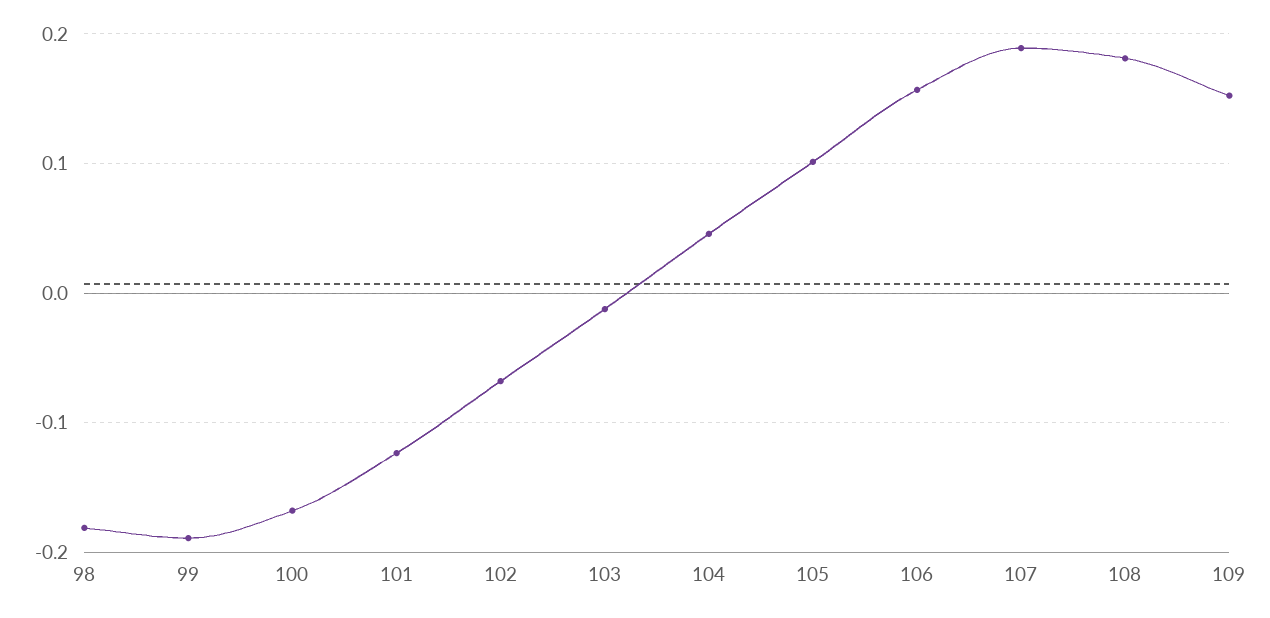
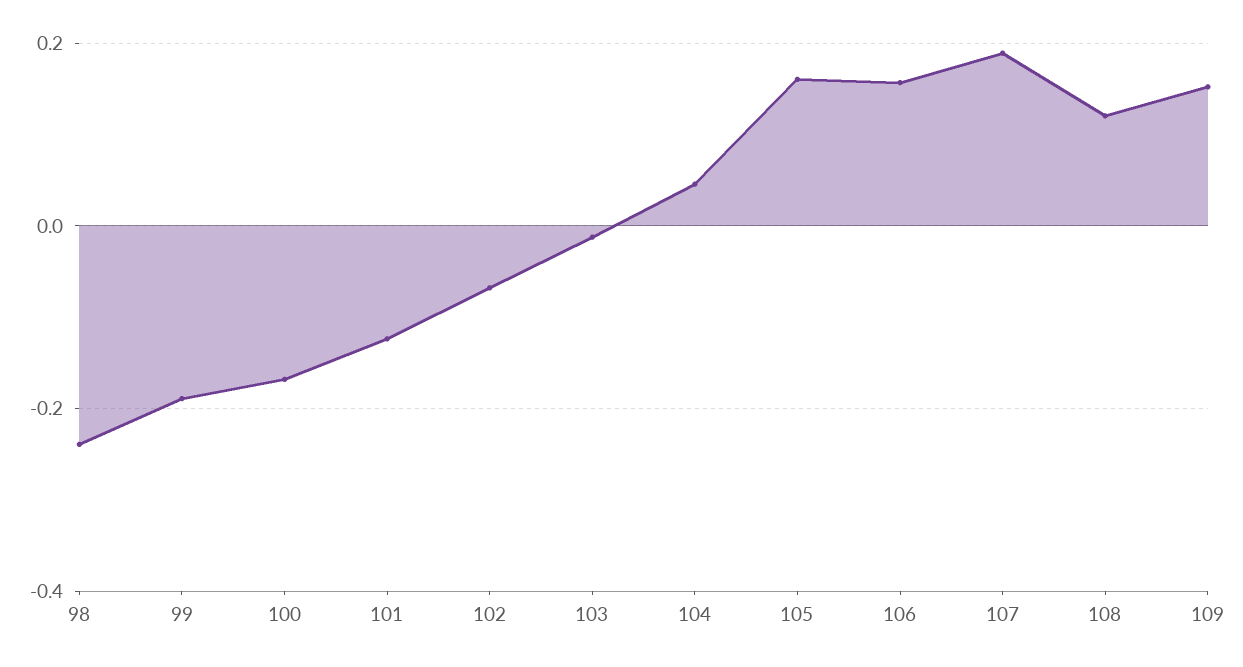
  {
-   "98": -0.18,
+   "98": -0.24,
    "99": -0.19,
    "100": -0.17,
    "101": -0.12,
    "102": -0.07,
    "103": -0.01,
    "104": 0.05,
-   "105": 0.1,
+   "105": 0.16,
    "106": 0.16,
    "107": 0.19,
-   "108": 0.18,
+   "108": 0.12,
    "109": 0.15
  }

